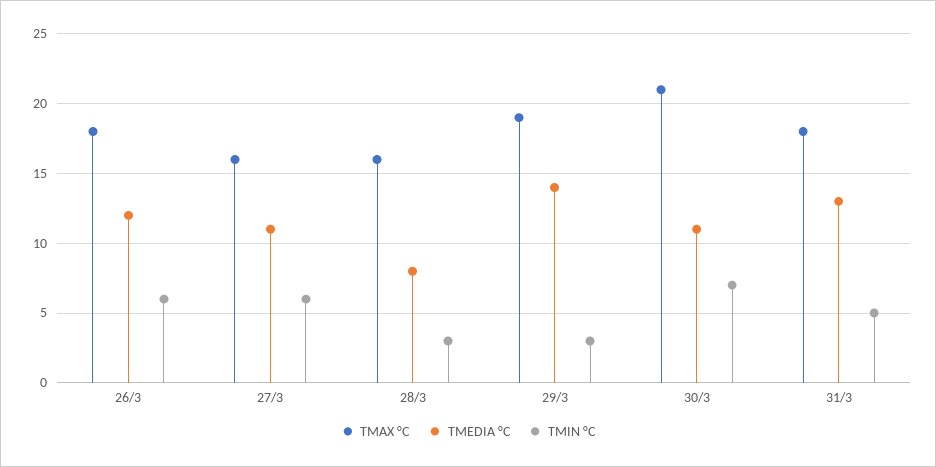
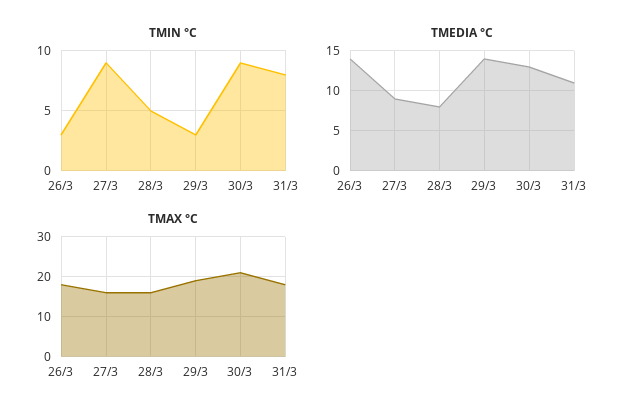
  {
    "TMAX °C": {
      "26/3": 18,
      "27/3": 16,
      "28/3": 16,
      "29/3": 19,
      "30/3": 21,
      "31/3": 18
    },
    "TMEDIA °C": {
-     "26/3": 12,
+     "26/3": 14,
-     "27/3": 11,
+     "27/3": 9,
      "28/3": 8,
      "29/3": 14,
-     "30/3": 11,
+     "30/3": 13,
-     "31/3": 13
+     "31/3": 11
    },
    "TMIN °C": {
-     "26/3": 6,
+     "26/3": 3,
-     "27/3": 6,
+     "27/3": 9,
-     "28/3": 3,
+     "28/3": 5,
      "29/3": 3,
-     "30/3": 7,
+     "30/3": 9,
-     "31/3": 5
+     "31/3": 8
    }
  }

